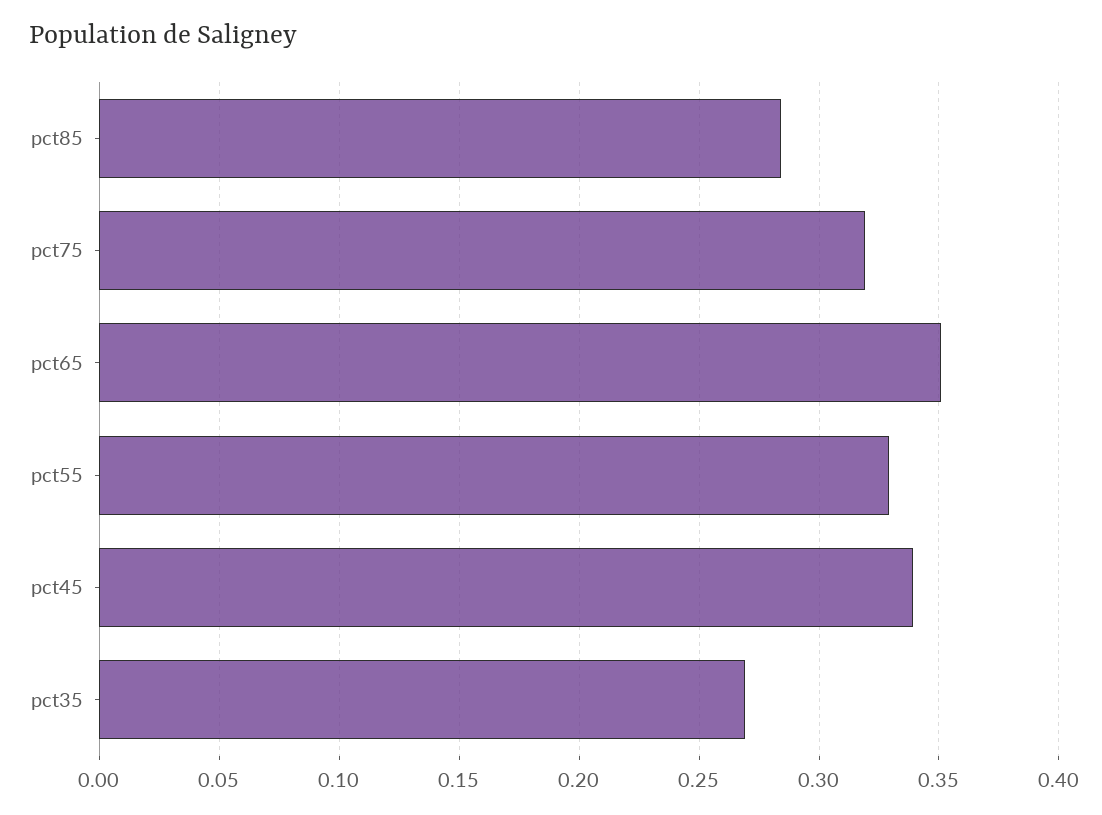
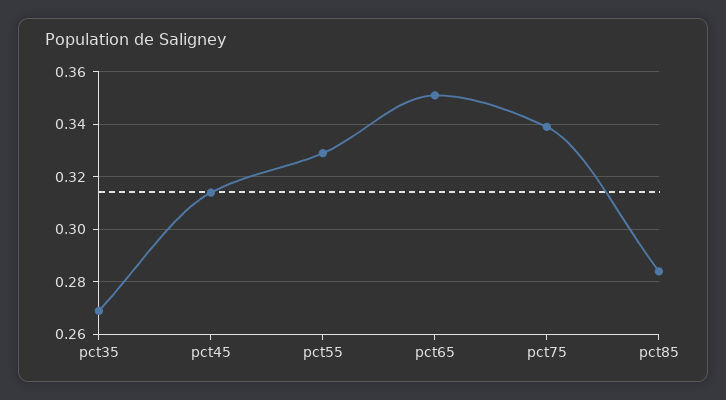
  {
    "pct85": 0.285,
-   "pct75": 0.32,
+   "pct75": 0.34,
    "pct65": 0.35,
    "pct55": 0.33,
-   "pct45": 0.34,
+   "pct45": 0.315,
    "pct35": 0.27
  }

